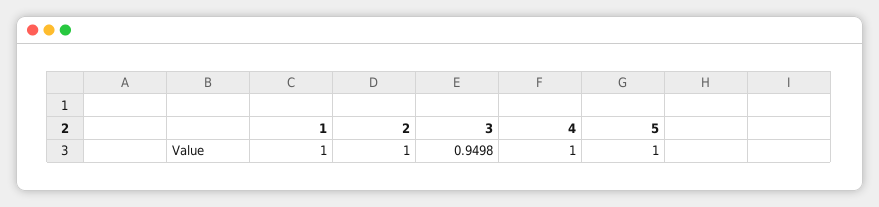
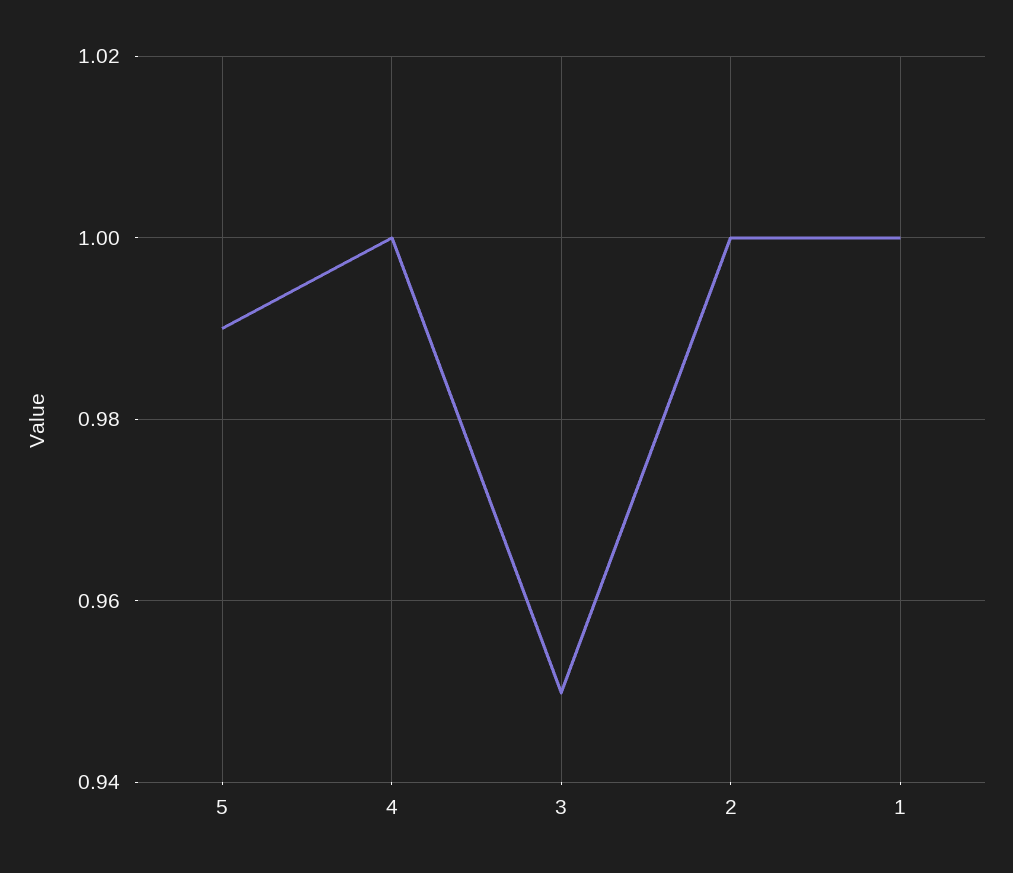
  {
    "1": 1,
    "2": 1,
    "3": 0.9498,
    "4": 1,
-   "5": 1
+   "5": 0.99
  }

